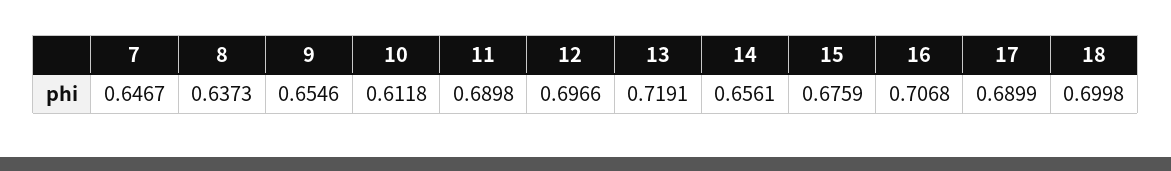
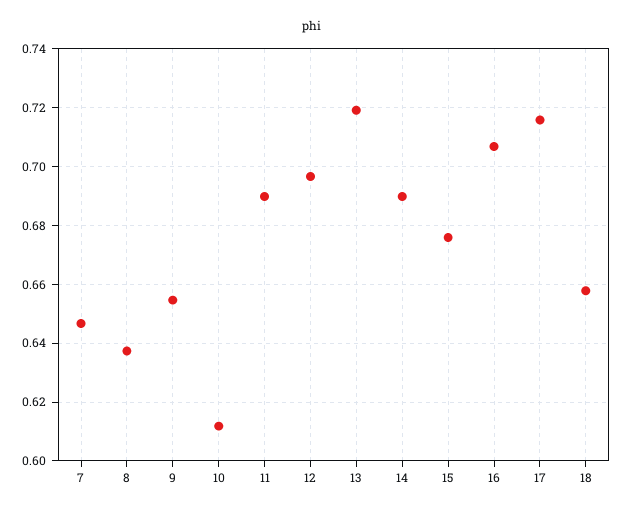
  {
    "7": 0.6467,
    "8": 0.6373,
    "9": 0.6546,
    "10": 0.6118,
    "11": 0.6898,
    "12": 0.6966,
    "13": 0.7191,
-   "14": 0.6561,
+   "14": 0.69,
    "15": 0.6759,
    "16": 0.7068,
-   "17": 0.6899,
+   "17": 0.715,
-   "18": 0.6998
+   "18": 0.6575
  }

